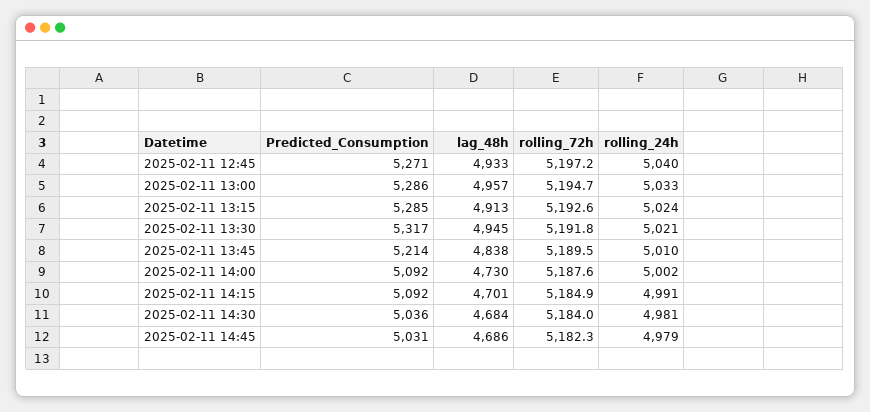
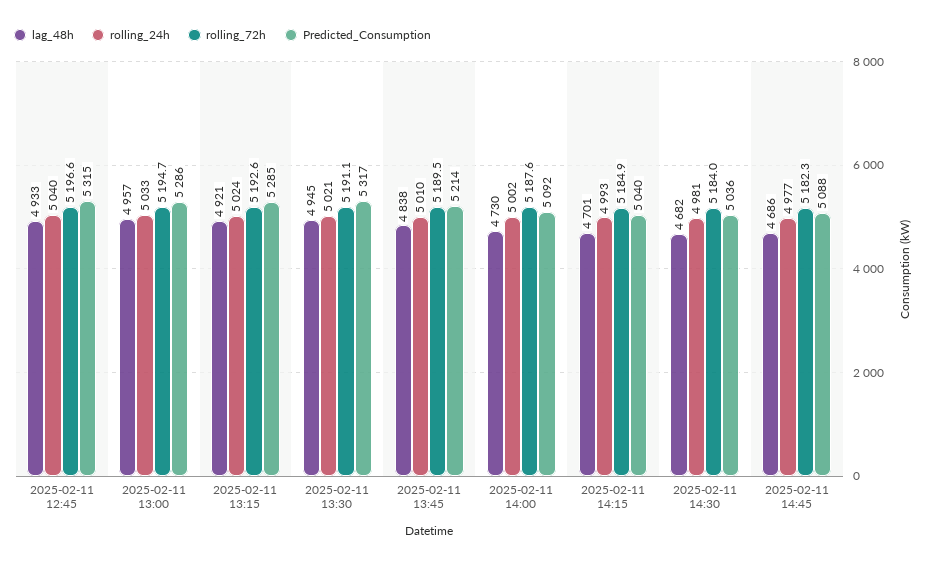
  {
    "Predicted_Consumption": {
-     "2025-02-11 12:45": 5271,
+     "2025-02-11 12:45": 5315,
      "2025-02-11 13:00": 5286,
      "2025-02-11 13:15": 5285,
      "2025-02-11 13:30": 5317,
      "2025-02-11 13:45": 5214,
      "2025-02-11 14:00": 5092,
-     "2025-02-11 14:15": 5092,
+     "2025-02-11 14:15": 5040,
      "2025-02-11 14:30": 5036,
-     "2025-02-11 14:45": 5031
+     "2025-02-11 14:45": 5088
    },
    "lag_48h": {
      "2025-02-11 12:45": 4933,
      "2025-02-11 13:00": 4957,
-     "2025-02-11 13:15": 4913,
+     "2025-02-11 13:15": 4921,
      "2025-02-11 13:30": 4945,
      "2025-02-11 13:45": 4838,
      "2025-02-11 14:00": 4730,
      "2025-02-11 14:15": 4701,
-     "2025-02-11 14:30": 4684,
+     "2025-02-11 14:30": 4682,
      "2025-02-11 14:45": 4686
    },
    "rolling_72h": {
-     "2025-02-11 12:45": 5197.2,
+     "2025-02-11 12:45": 5196.6,
      "2025-02-11 13:00": 5194.7,
      "2025-02-11 13:15": 5192.6,
-     "2025-02-11 13:30": 5191.8,
+     "2025-02-11 13:30": 5191.1,
      "2025-02-11 13:45": 5189.5,
      "2025-02-11 14:00": 5187.6,
      "2025-02-11 14:15": 5184.9,
      "2025-02-11 14:30": 5184,
      "2025-02-11 14:45": 5182.3
    },
    "rolling_24h": {
      "2025-02-11 12:45": 5040,
      "2025-02-11 13:00": 5033,
      "2025-02-11 13:15": 5024,
      "2025-02-11 13:30": 5021,
      "2025-02-11 13:45": 5010,
      "2025-02-11 14:00": 5002,
-     "2025-02-11 14:15": 4991,
+     "2025-02-11 14:15": 4993,
      "2025-02-11 14:30": 4981,
-     "2025-02-11 14:45": 4979
+     "2025-02-11 14:45": 4977
    }
  }

